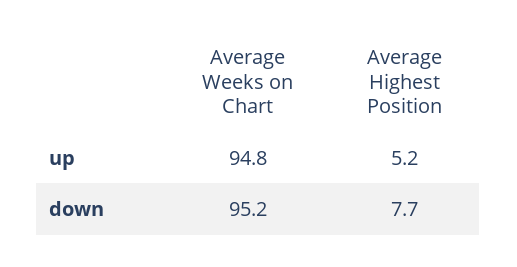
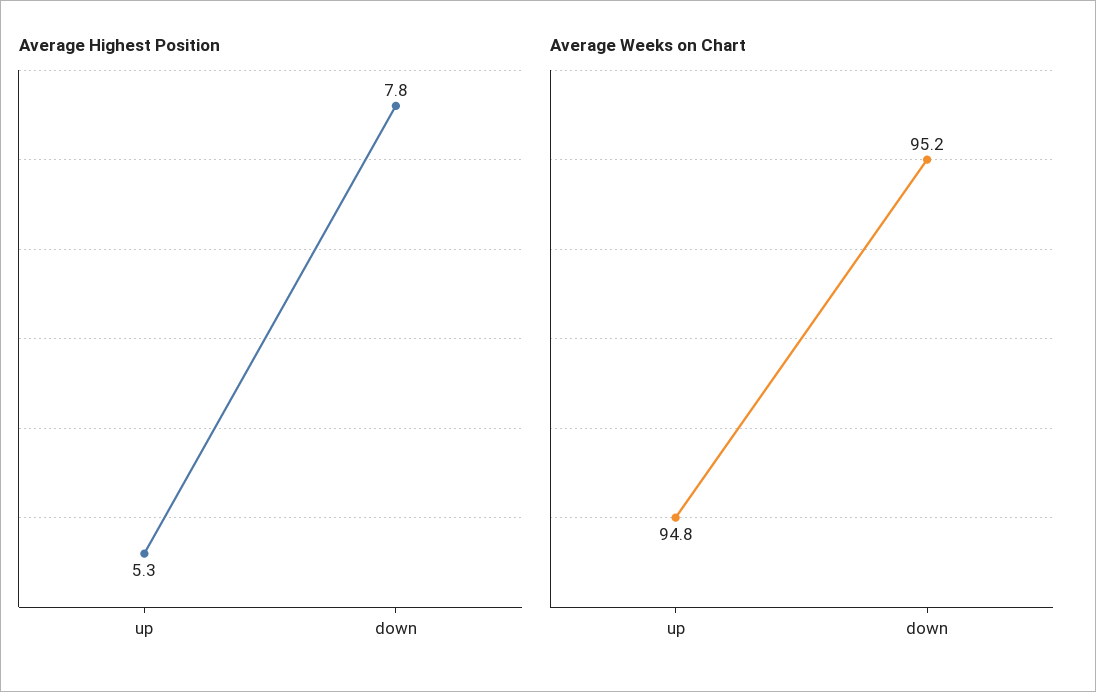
  {
    "Average Weeks on Chart": {
      "up": 94.8,
      "down": 95.2
    },
    "Average Highest Position": {
-     "up": 5.2,
+     "up": 5.3,
-     "down": 7.7
+     "down": 7.8
    }
  }

